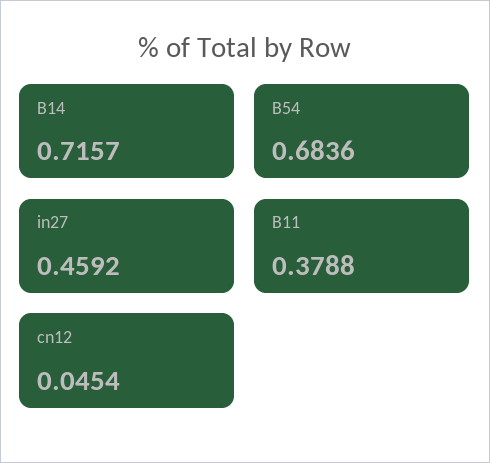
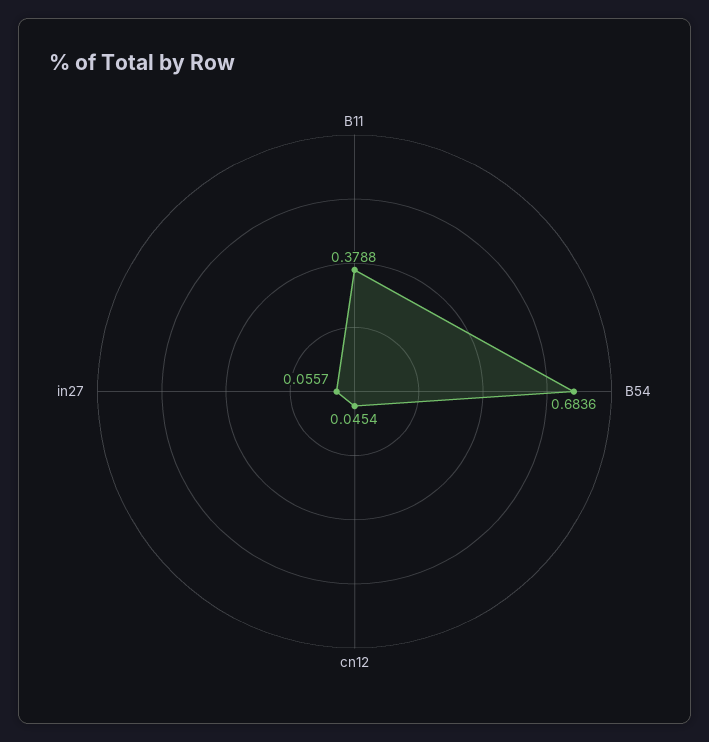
  {
-   "B14": 0.7157,
    "B54": 0.6836,
-   "in27": 0.4592,
+   "in27": 0.0557,
    "B11": 0.3788,
    "cn12": 0.0454
  }

